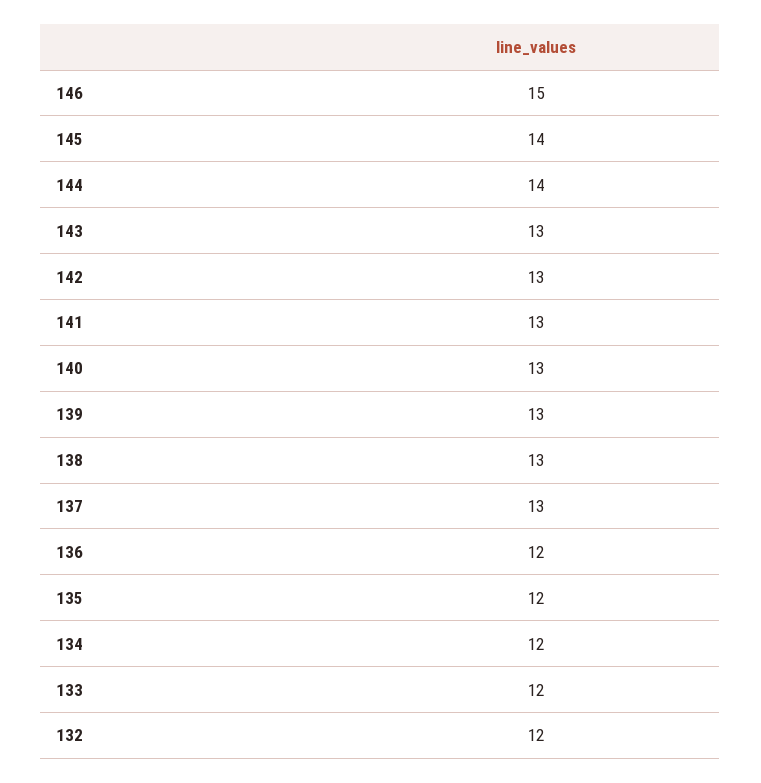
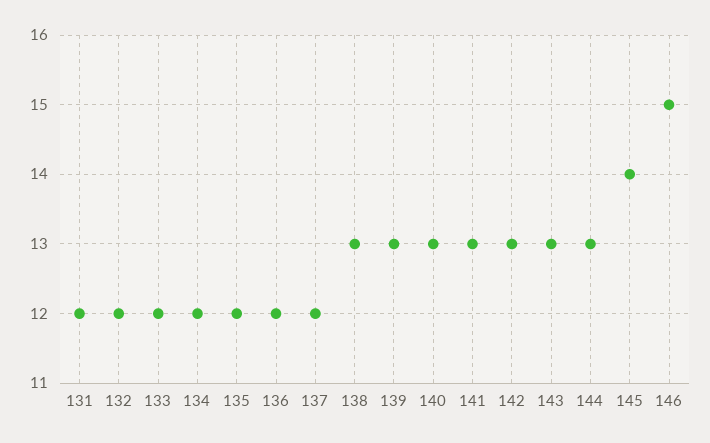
  {
    "146": 15,
    "145": 14,
-   "144": 14,
+   "144": 13,
    "143": 13,
    "142": 13,
    "141": 13,
    "140": 13,
    "139": 13,
    "138": 13,
-   "137": 13,
+   "137": 12,
    "136": 12,
    "135": 12,
    "134": 12,
    "133": 12,
-   "132": 12
+   "132": 12,
+   "131": 12
  }

